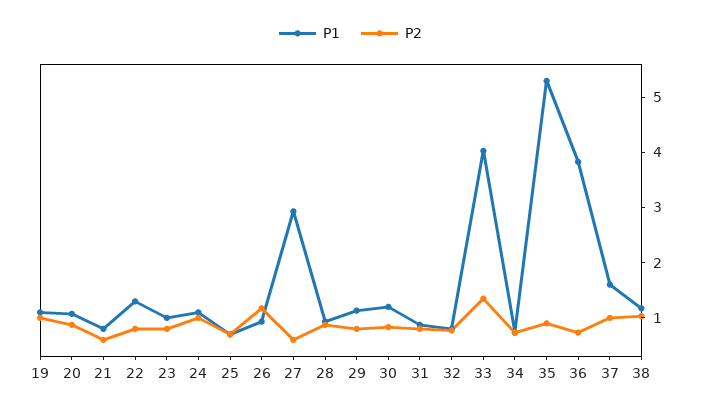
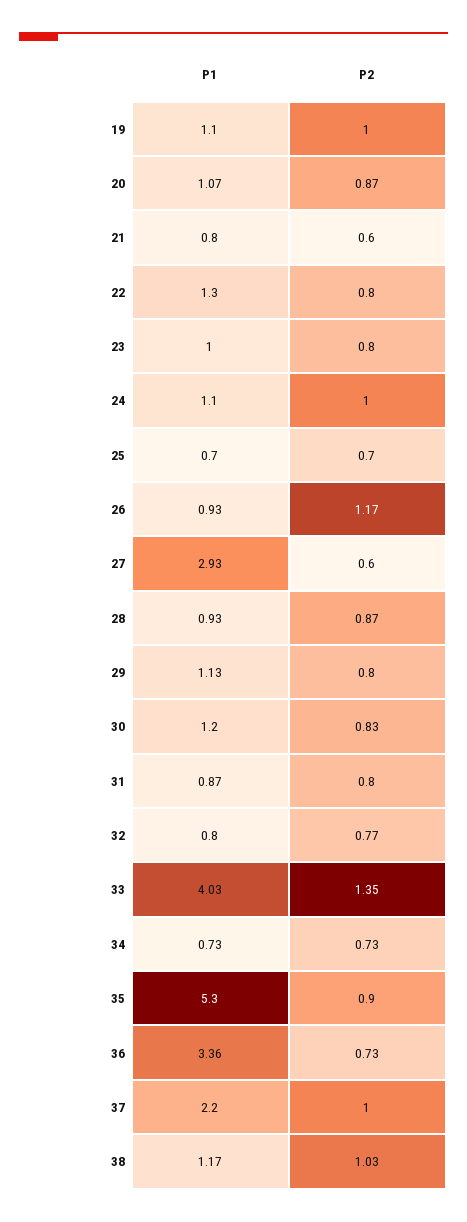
  {
    "P1": {
      "19": 1.1,
      "20": 1.07,
      "21": 0.8,
      "22": 1.3,
      "23": 1,
      "24": 1.1,
      "25": 0.7,
      "26": 0.93,
      "27": 2.93,
      "28": 0.93,
      "29": 1.13,
      "30": 1.2,
      "31": 0.87,
      "32": 0.8,
      "33": 4.03,
      "34": 0.73,
      "35": 5.3,
-     "36": 3.8,
+     "36": 3.36,
-     "37": 1.6,
+     "37": 2.2,
      "38": 1.17
    },
    "P2": {
      "19": 1,
      "20": 0.87,
      "21": 0.6,
      "22": 0.8,
      "23": 0.8,
      "24": 1,
      "25": 0.7,
      "26": 1.17,
      "27": 0.6,
      "28": 0.87,
      "29": 0.8,
      "30": 0.83,
      "31": 0.8,
      "32": 0.77,
      "33": 1.35,
      "34": 0.73,
      "35": 0.9,
      "36": 0.73,
      "37": 1,
      "38": 1.03
    }
  }

